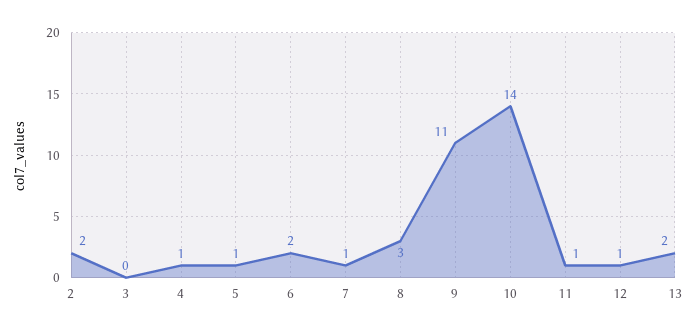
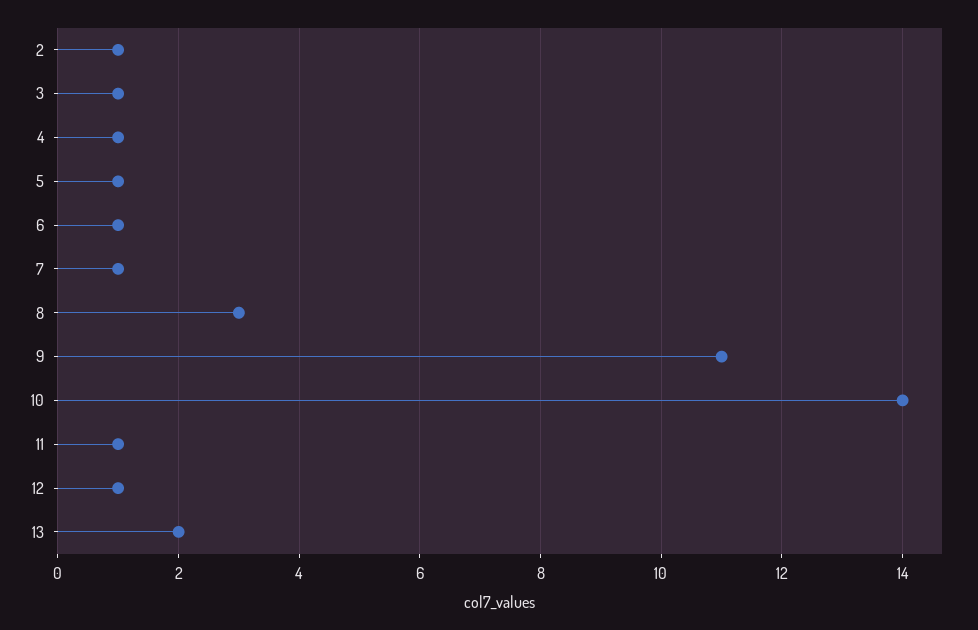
  {
-   "2": 2,
+   "2": 1,
-   "3": 0,
+   "3": 1,
    "4": 1,
    "5": 1,
-   "6": 2,
+   "6": 1,
    "7": 1,
    "8": 3,
    "9": 11,
    "10": 14,
    "11": 1,
    "12": 1,
    "13": 2
  }

